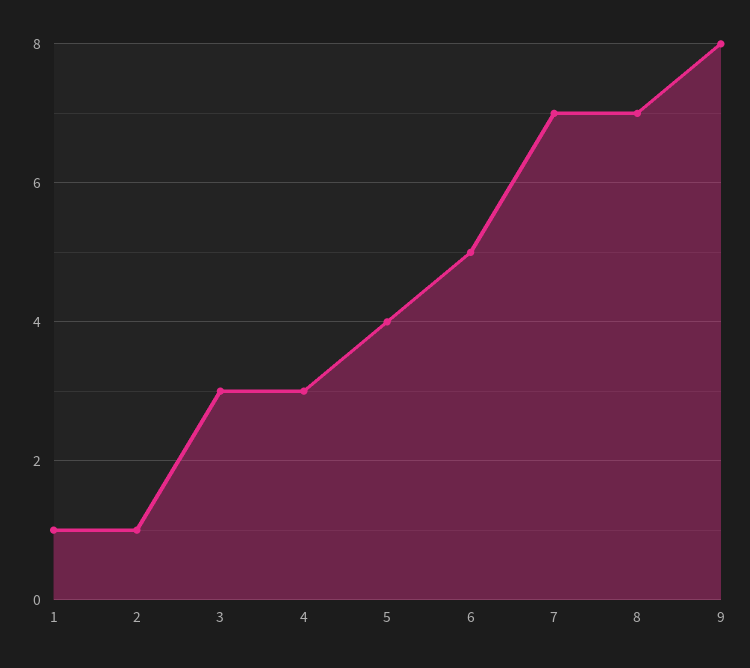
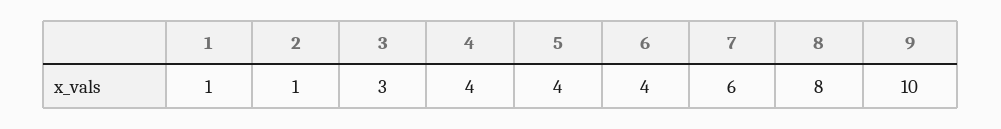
  {
    "1": 1,
    "2": 1,
    "3": 3,
-   "4": 3,
+   "4": 4,
    "5": 4,
-   "6": 5,
+   "6": 4,
-   "7": 7,
+   "7": 6,
-   "8": 7,
+   "8": 8,
-   "9": 8
+   "9": 10
  }

